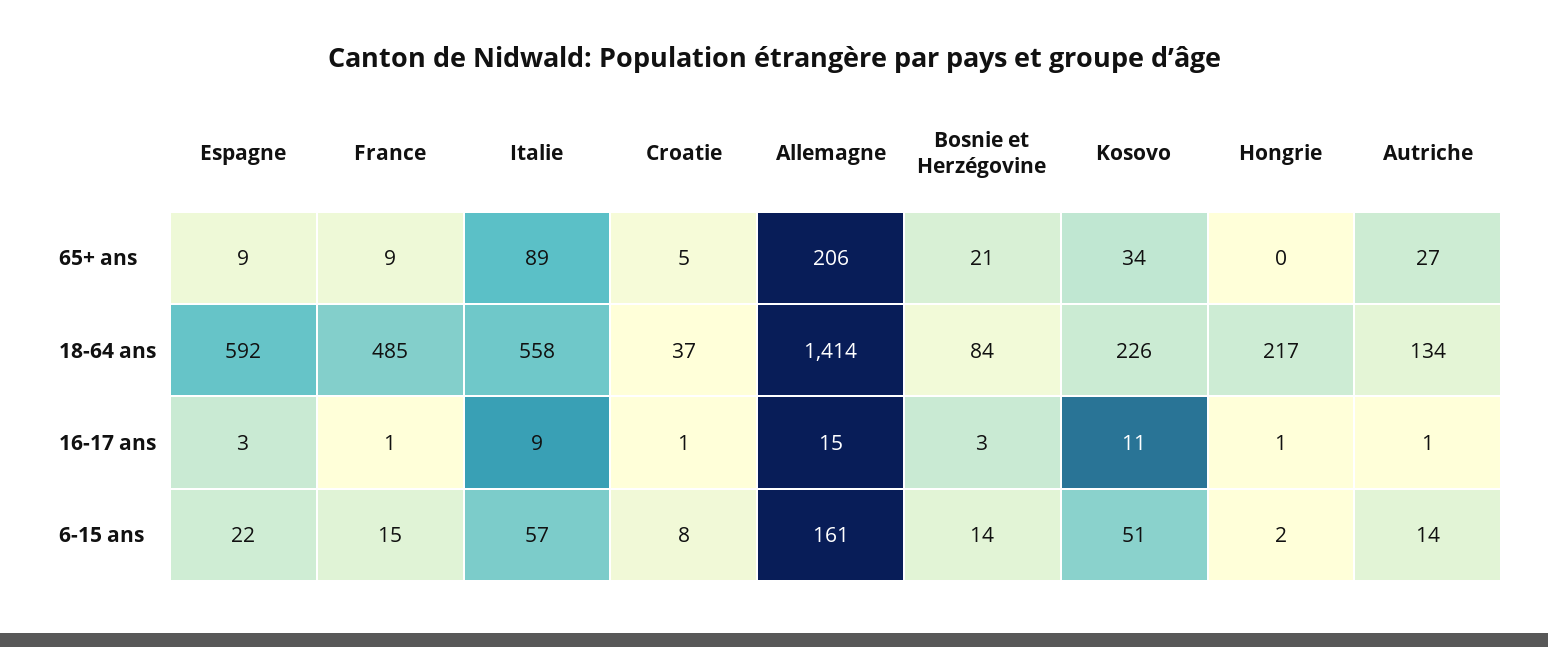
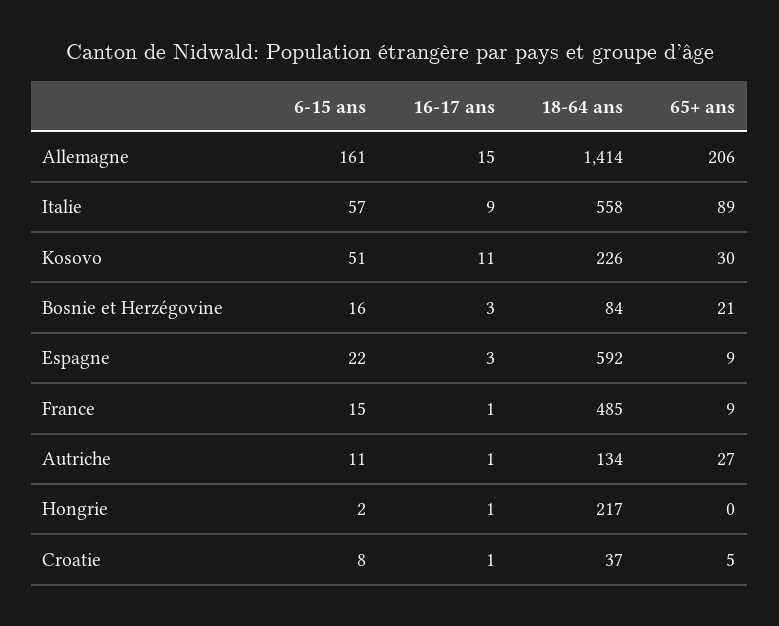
  {
    "Espagne": {
      "65+ ans": 9,
      "18-64 ans": 592,
      "16-17 ans": 3,
      "6-15 ans": 22
    },
    "France": {
      "65+ ans": 9,
      "18-64 ans": 485,
      "16-17 ans": 1,
      "6-15 ans": 15
    },
    "Italie": {
      "65+ ans": 89,
      "18-64 ans": 558,
      "16-17 ans": 9,
      "6-15 ans": 57
    },
    "Croatie": {
      "65+ ans": 5,
      "18-64 ans": 37,
      "16-17 ans": 1,
      "6-15 ans": 8
    },
    "Allemagne": {
      "65+ ans": 206,
      "18-64 ans": 1414,
      "16-17 ans": 15,
      "6-15 ans": 161
    },
    "Bosnie et Herzégovine": {
      "65+ ans": 21,
      "18-64 ans": 84,
      "16-17 ans": 3,
-     "6-15 ans": 14
+     "6-15 ans": 16
    },
    "Kosovo": {
-     "65+ ans": 34,
+     "65+ ans": 30,
      "18-64 ans": 226,
      "16-17 ans": 11,
      "6-15 ans": 51
    },
    "Hongrie": {
      "65+ ans": 0,
      "18-64 ans": 217,
      "16-17 ans": 1,
      "6-15 ans": 2
    },
    "Autriche": {
      "65+ ans": 27,
      "18-64 ans": 134,
      "16-17 ans": 1,
-     "6-15 ans": 14
+     "6-15 ans": 11
    }
  }

